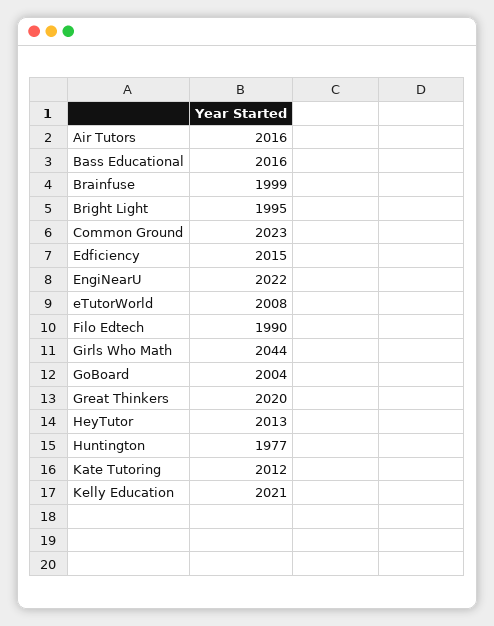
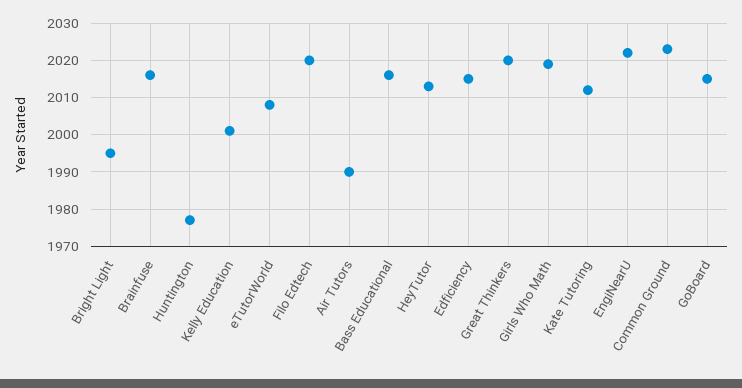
  {
-   "Air Tutors": 2016,
+   "Air Tutors": 1990,
    "Bass Educational": 2016,
-   "Brainfuse": 1999,
+   "Brainfuse": 2015,
    "Bright Light": 1995,
    "Common Ground": 2023,
    "Edficiency": 2015,
    "EngiNearU": 2022,
    "eTutorWorld": 2008,
-   "Filo Edtech": 1990,
+   "Filo Edtech": 2020,
-   "Girls Who Math": 2044,
+   "Girls Who Math": 2020,
-   "GoBoard": 2004,
+   "GoBoard": 2015,
    "Great Thinkers": 2020,
    "HeyTutor": 2013,
    "Huntington": 1977,
    "Kate Tutoring": 2012,
-   "Kelly Education": 2021
+   "Kelly Education": 2000
  }

